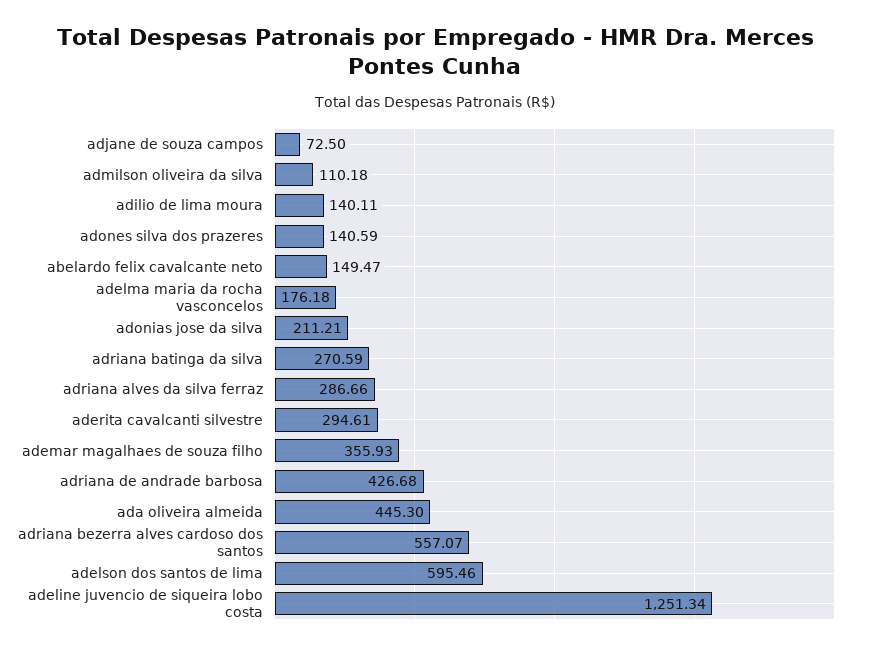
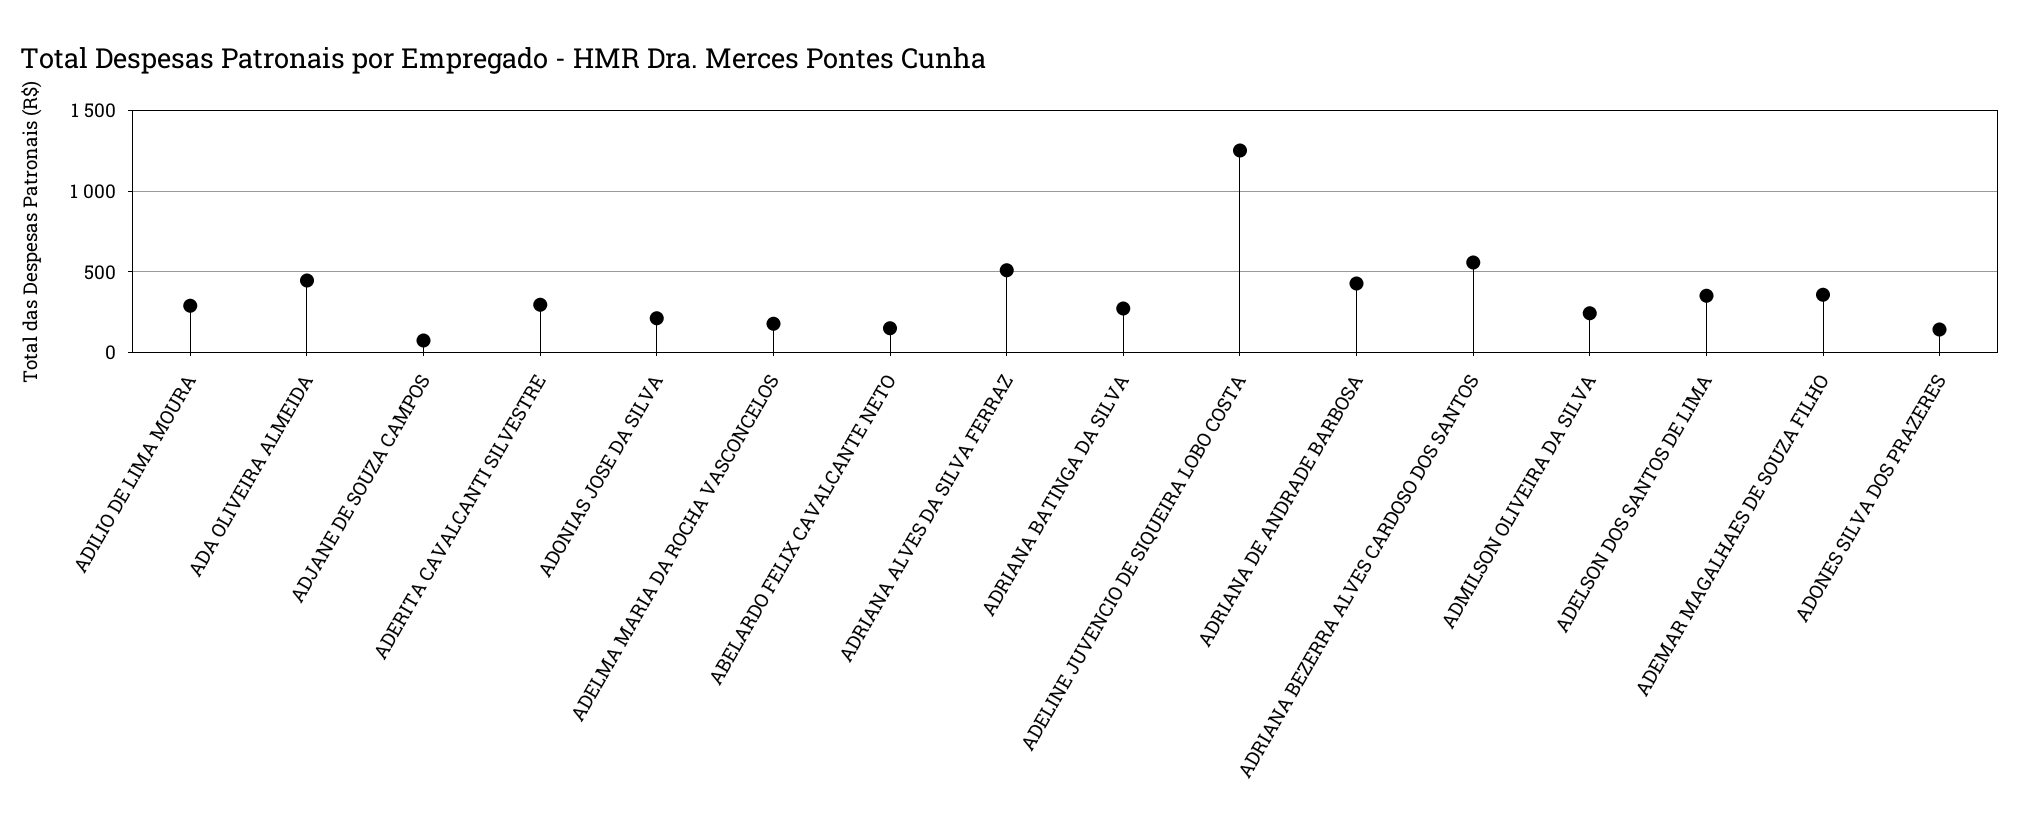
  {
    "adjane de souza campos": 72.5,
-   "admilson oliveira da silva": 110.18,
+   "admilson oliveira da silva": 250,
-   "adilio de lima moura": 140.11,
+   "adilio de lima moura": 300,
    "adones silva dos prazeres": 140.59,
    "abelardo felix cavalcante neto": 149.47,
    "adelma maria da rocha vasconcelos": 176.18,
    "adonias jose da silva": 211.21,
    "adriana batinga da silva": 270.59,
-   "adriana alves da silva ferraz": 286.66,
+   "adriana alves da silva ferraz": 500,
    "aderita cavalcanti silvestre": 294.61,
    "ademar magalhaes de souza filho": 355.93,
    "adriana de andrade barbosa": 426.68,
    "ada oliveira almeida": 445.3,
    "adriana bezerra alves cardoso dos santos": 557.07,
-   "adelson dos santos de lima": 595.46,
+   "adelson dos santos de lima": 350,
    "adeline juvencio de siqueira lobo costa": 1251.34
  }

